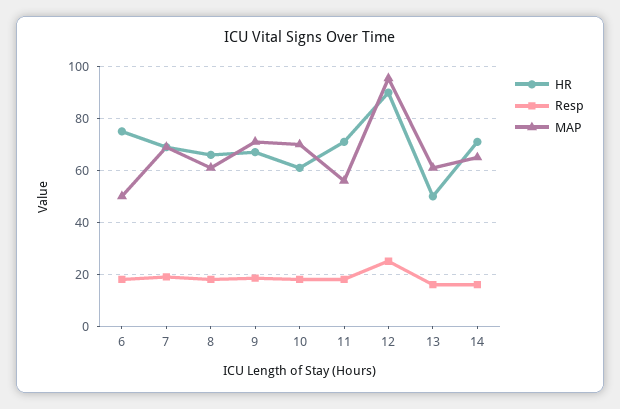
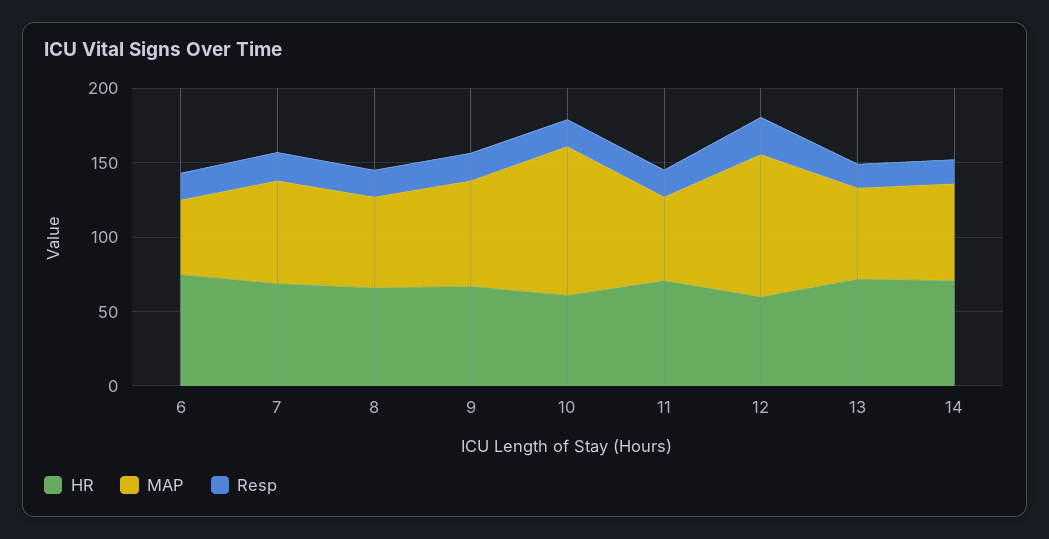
  {
    "HR": {
      "6": 75,
      "7": 70,
      "8": 65,
      "9": 67.5,
      "10": 60,
      "11": 70,
-     "12": 90,
+     "12": 60,
-     "13": 50,
+     "13": 70,
      "14": 70
    },
    "Resp": {
      "6": 17.5,
      "7": 20,
      "8": 17.5,
      "9": 17.5,
      "10": 17.5,
      "11": 17.5,
      "12": 25,
      "13": 15,
      "14": 15
    },
    "MAP": {
      "6": 50,
      "7": 70,
      "8": 60,
      "9": 70,
-     "10": 70,
+     "10": 100,
      "11": 55,
      "12": 95,
      "13": 60,
      "14": 65
    }
  }

